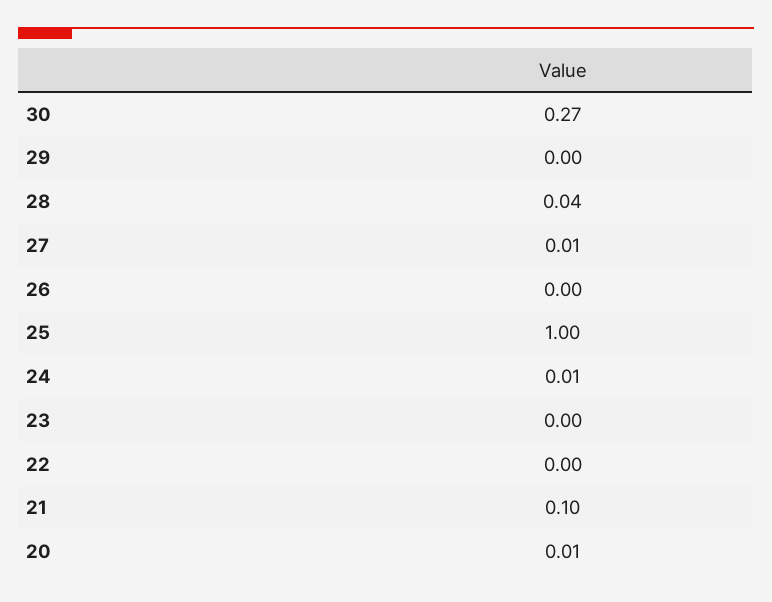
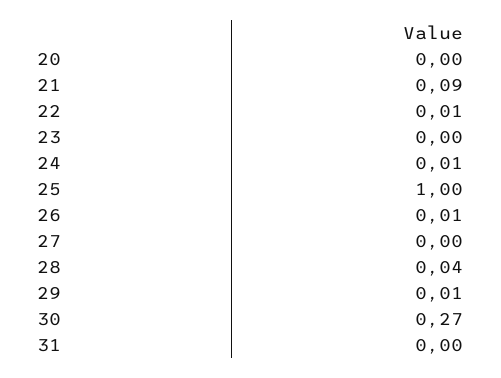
  {
    "30": 0.27,
-   "29": 0,
+   "29": 0.01,
    "28": 0.04,
-   "27": 0.01,
+   "27": 0,
-   "26": 0,
+   "26": 0.01,
    "25": 1,
    "24": 0.01,
    "23": 0,
-   "22": 0,
+   "22": 0.01,
-   "21": 0.1,
+   "21": 0.09,
-   "20": 0.01
+   "20": 0,
+   "31": 0
  }

